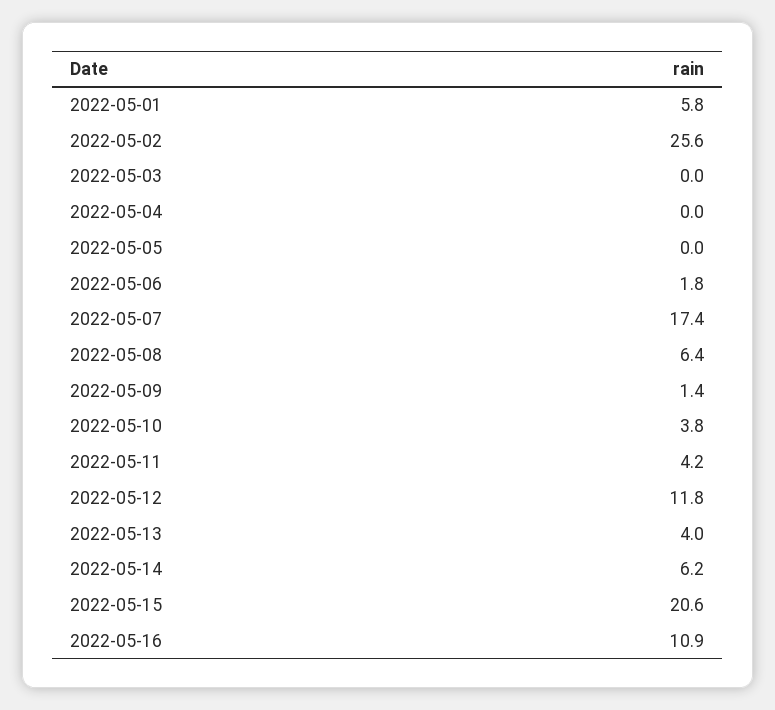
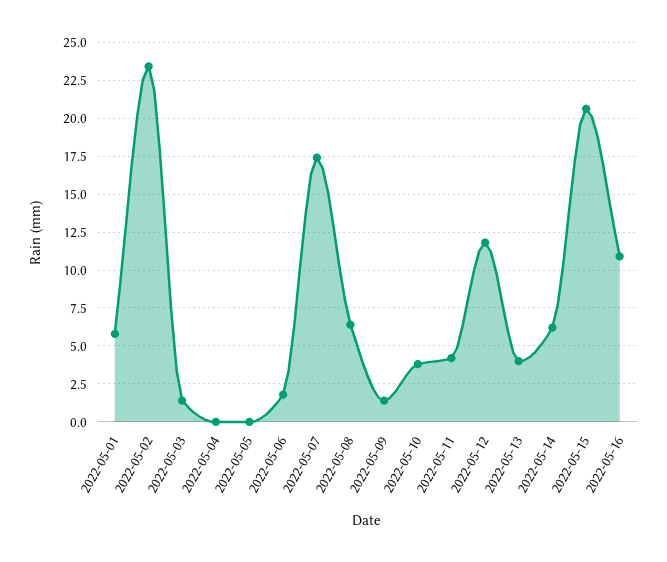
  {
    "2022-05-01": 5.8,
-   "2022-05-02": 25.6,
+   "2022-05-02": 23.5,
-   "2022-05-03": 0,
+   "2022-05-03": 1.5,
    "2022-05-04": 0,
    "2022-05-05": 0,
    "2022-05-06": 1.8,
    "2022-05-07": 17.4,
    "2022-05-08": 6.4,
    "2022-05-09": 1.4,
    "2022-05-10": 3.8,
    "2022-05-11": 4.2,
    "2022-05-12": 11.8,
    "2022-05-13": 4,
    "2022-05-14": 6.2,
    "2022-05-15": 20.6,
    "2022-05-16": 10.9
  }

